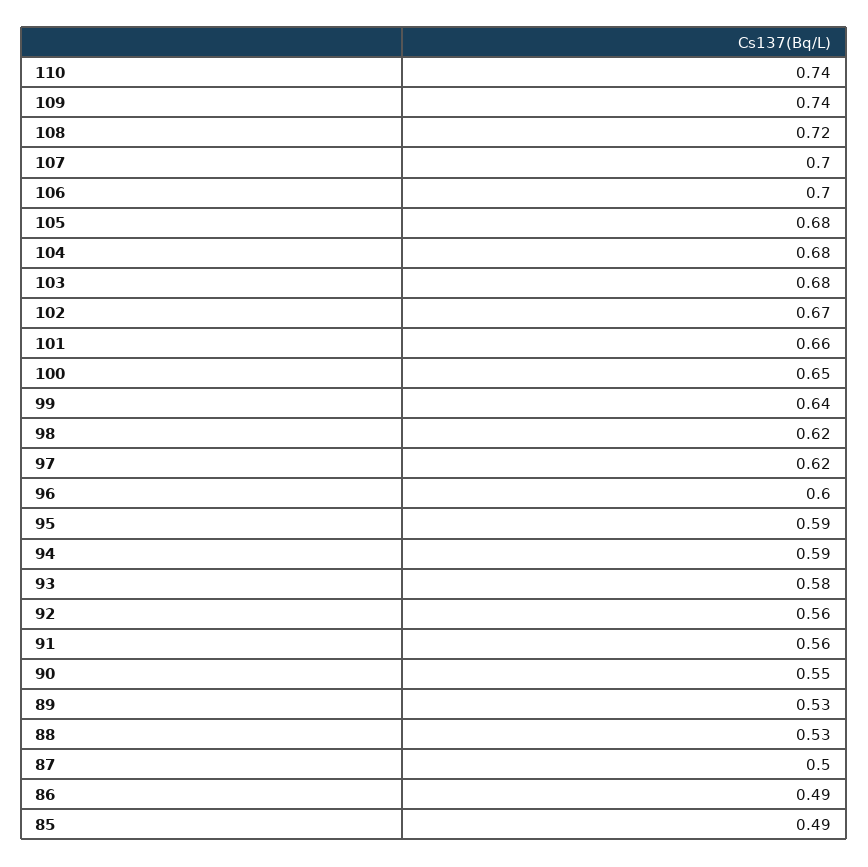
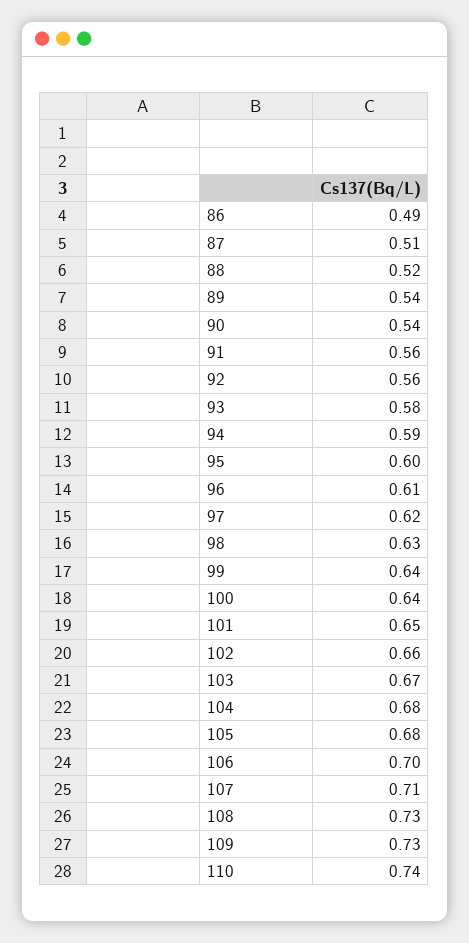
  {
    "110": 0.74,
-   "109": 0.74,
+   "109": 0.73,
-   "108": 0.72,
+   "108": 0.73,
-   "107": 0.7,
+   "107": 0.71,
    "106": 0.7,
    "105": 0.68,
    "104": 0.68,
-   "103": 0.68,
+   "103": 0.67,
-   "102": 0.67,
+   "102": 0.66,
-   "101": 0.66,
+   "101": 0.65,
-   "100": 0.65,
+   "100": 0.64,
    "99": 0.64,
-   "98": 0.62,
+   "98": 0.63,
    "97": 0.62,
-   "96": 0.6,
+   "96": 0.61,
-   "95": 0.59,
+   "95": 0.6,
    "94": 0.59,
    "93": 0.58,
    "92": 0.56,
    "91": 0.56,
-   "90": 0.55,
+   "90": 0.54,
-   "89": 0.53,
+   "89": 0.54,
-   "88": 0.53,
+   "88": 0.52,
-   "87": 0.5,
+   "87": 0.51,
-   "86": 0.49,
+   "86": 0.49
-   "85": 0.49
  }

